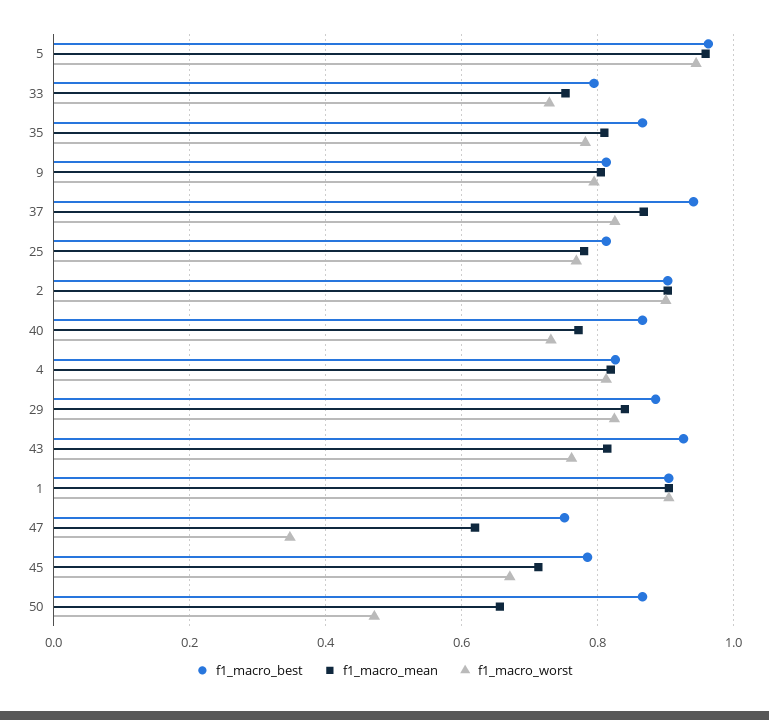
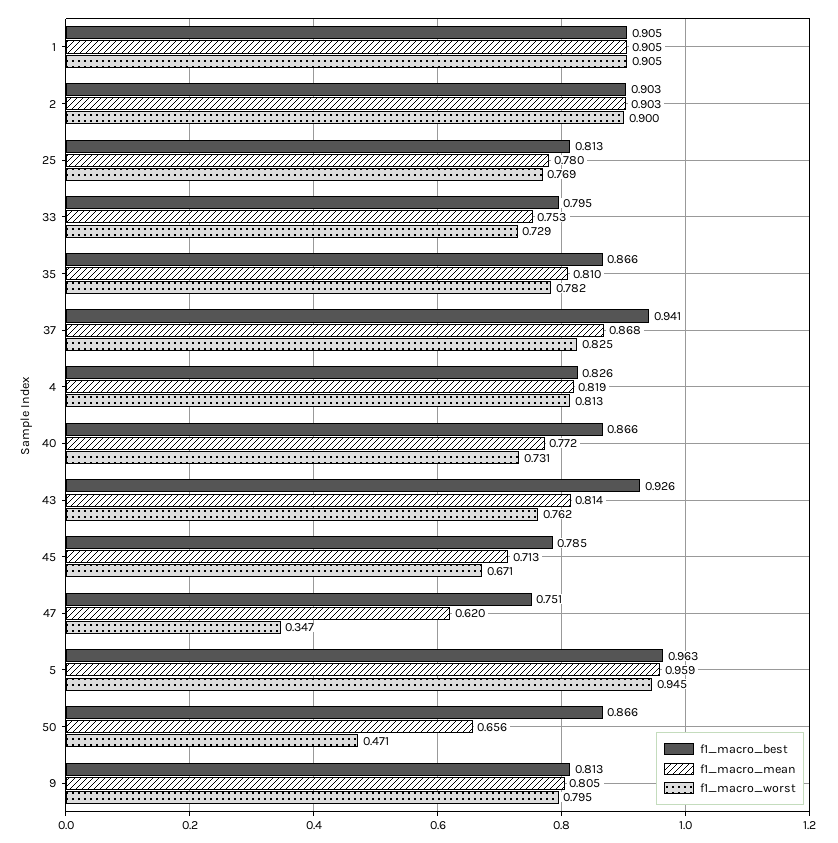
  {
    "f1_macro_best": {
      "5": 0.963,
      "33": 0.795,
      "35": 0.866,
      "9": 0.813,
      "37": 0.941,
      "25": 0.813,
      "2": 0.903,
      "40": 0.866,
      "4": 0.826,
-     "29": 0.88,
      "43": 0.926,
      "1": 0.905,
      "47": 0.751,
      "45": 0.785,
      "50": 0.866
    },
    "f1_macro_mean": {
      "5": 0.959,
      "33": 0.753,
      "35": 0.81,
      "9": 0.805,
      "37": 0.868,
      "25": 0.78,
      "2": 0.903,
      "40": 0.772,
      "4": 0.819,
-     "29": 0.84,
      "43": 0.814,
      "1": 0.905,
      "47": 0.62,
      "45": 0.713,
      "50": 0.656
    },
    "f1_macro_worst": {
      "5": 0.945,
      "33": 0.729,
      "35": 0.782,
      "9": 0.795,
      "37": 0.825,
      "25": 0.769,
      "2": 0.9,
      "40": 0.731,
      "4": 0.813,
-     "29": 0.82,
      "43": 0.762,
      "1": 0.905,
      "47": 0.347,
      "45": 0.671,
      "50": 0.471
    }
  }

